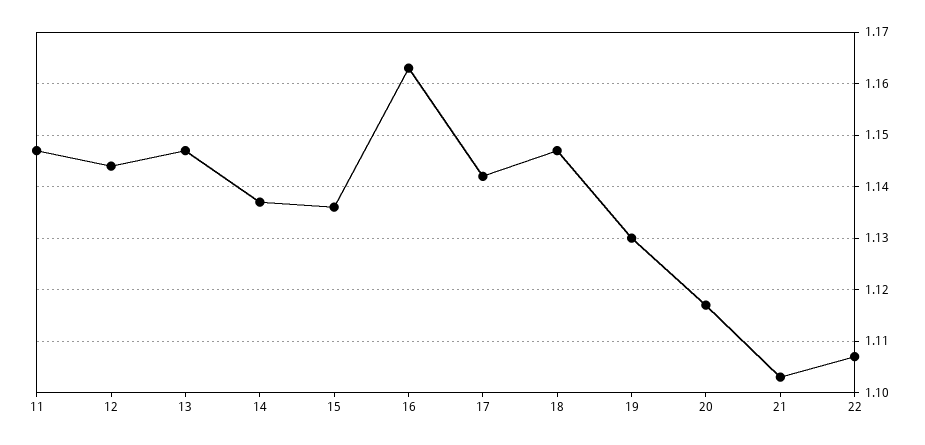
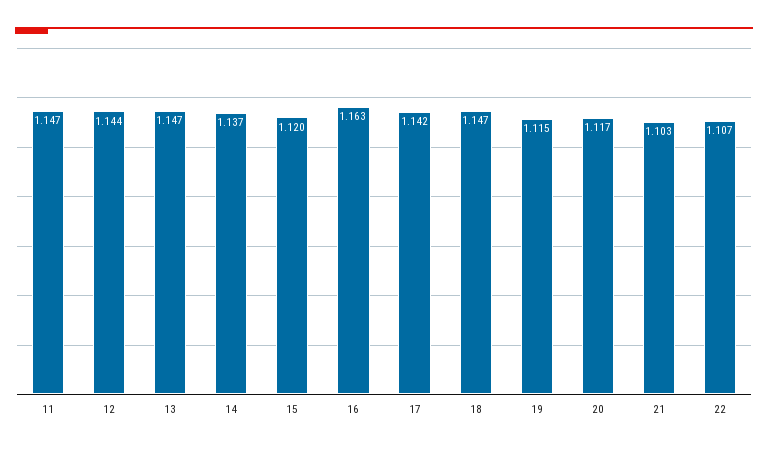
  {
    "11": 1.147,
    "12": 1.144,
    "13": 1.147,
    "14": 1.137,
-   "15": 1.135,
+   "15": 1.12,
    "16": 1.163,
    "17": 1.142,
    "18": 1.147,
-   "19": 1.13,
+   "19": 1.115,
    "20": 1.117,
    "21": 1.103,
    "22": 1.107
  }

